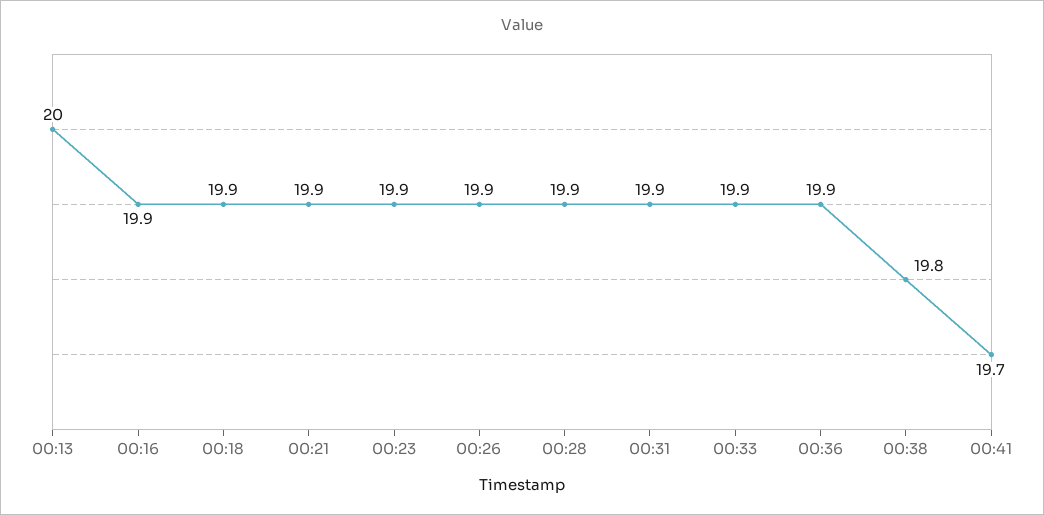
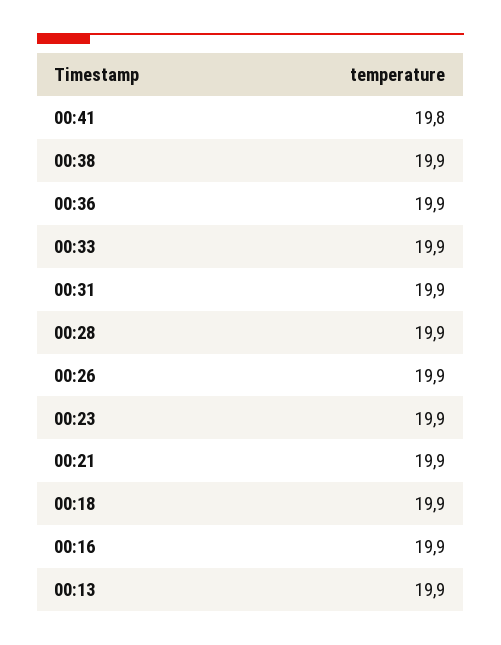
  {
-   "00:13": 20,
+   "00:13": 19.9,
    "00:16": 19.9,
    "00:18": 19.9,
    "00:21": 19.9,
    "00:23": 19.9,
    "00:26": 19.9,
    "00:28": 19.9,
    "00:31": 19.9,
    "00:33": 19.9,
    "00:36": 19.9,
-   "00:38": 19.8,
+   "00:38": 19.9,
-   "00:41": 19.7
+   "00:41": 19.8
  }

